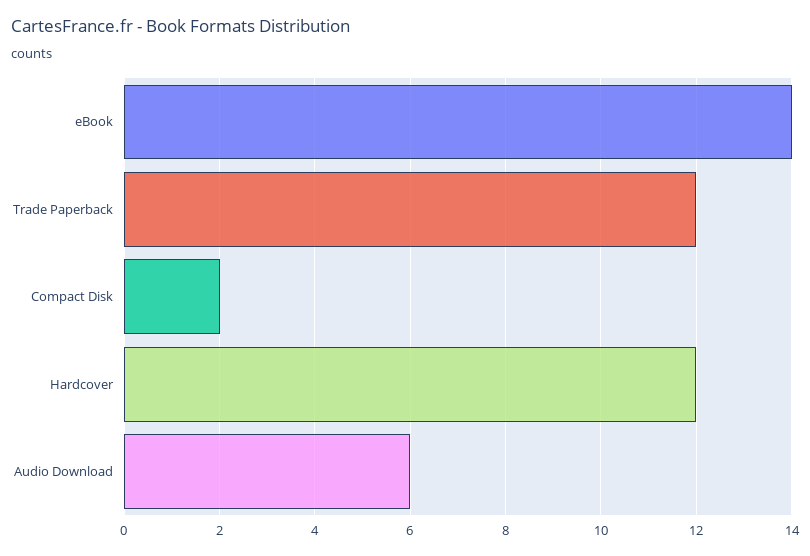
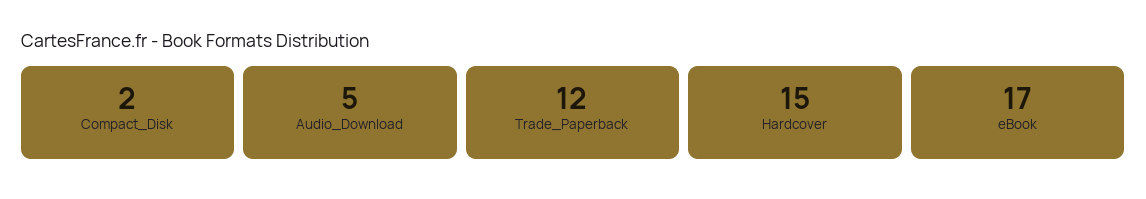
  {
-   "eBook": 14,
+   "eBook": 17,
    "Trade Paperback": 12,
    "Compact Disk": 2,
-   "Hardcover": 12,
+   "Hardcover": 15,
-   "Audio Download": 6
+   "Audio Download": 5
  }

